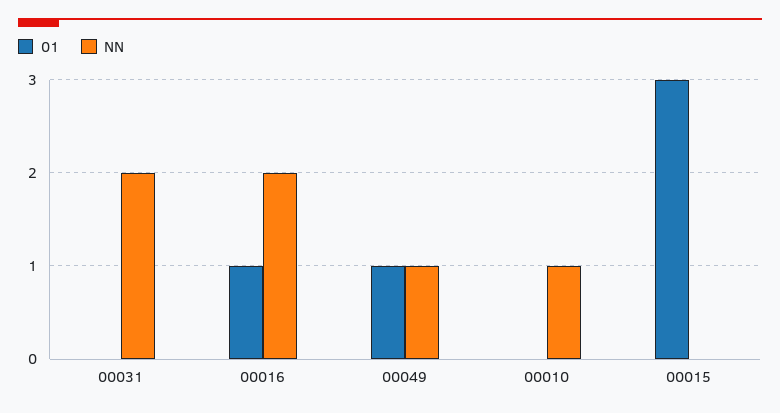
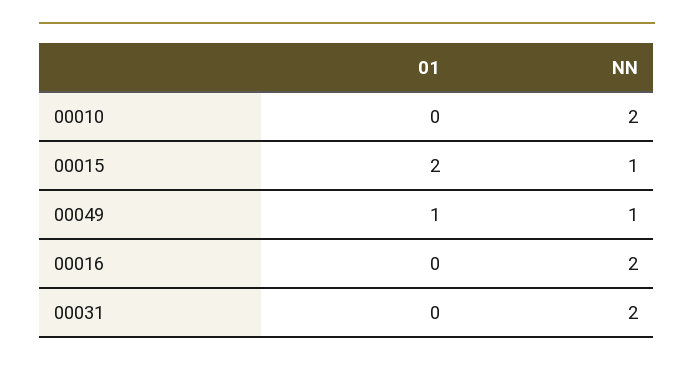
  {
    "01": {
      "00031": 0,
-     "00016": 1,
+     "00016": 0,
      "00049": 1,
      "00010": 0,
-     "00015": 3
+     "00015": 2
    },
    "NN": {
      "00031": 2,
      "00016": 2,
      "00049": 1,
-     "00010": 1,
+     "00010": 2,
-     "00015": 0
+     "00015": 1
    }
  }

